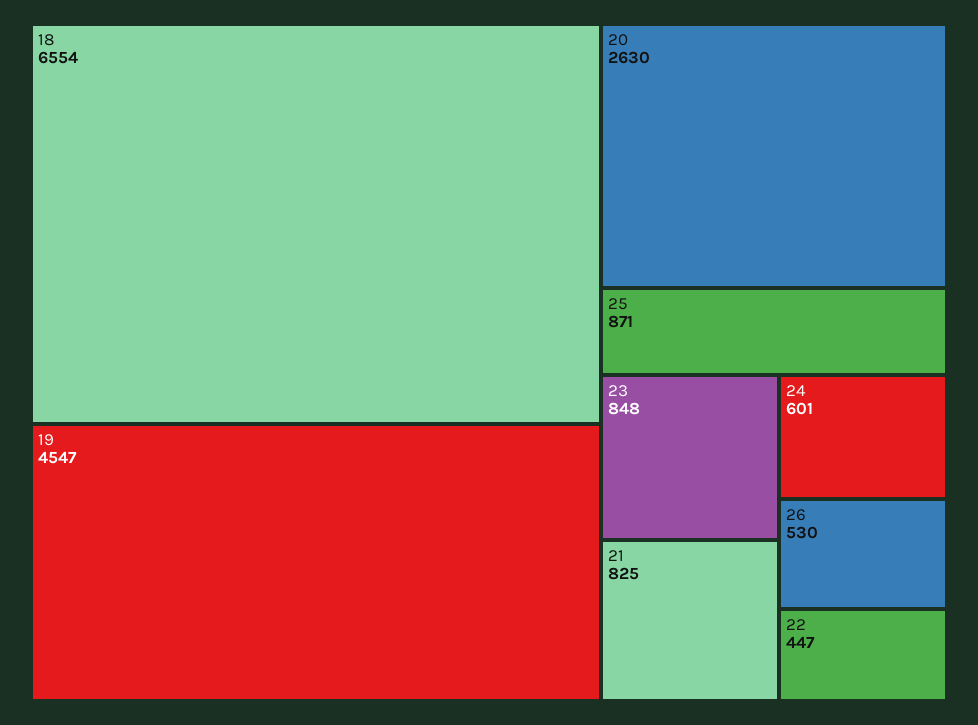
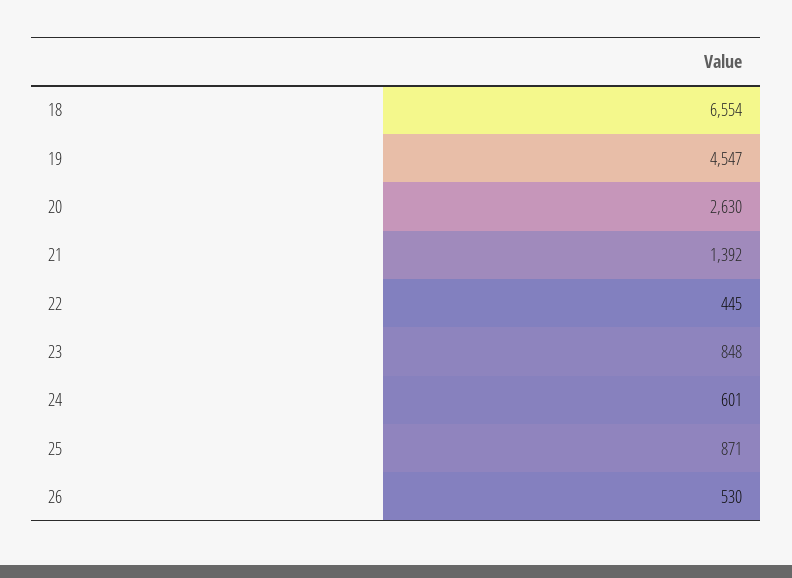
  {
    "18": 6554,
    "19": 4547,
    "20": 2630,
    "25": 871,
    "23": 848,
-   "21": 825,
+   "21": 1392,
    "24": 601,
    "26": 530,
-   "22": 447
+   "22": 445
  }

